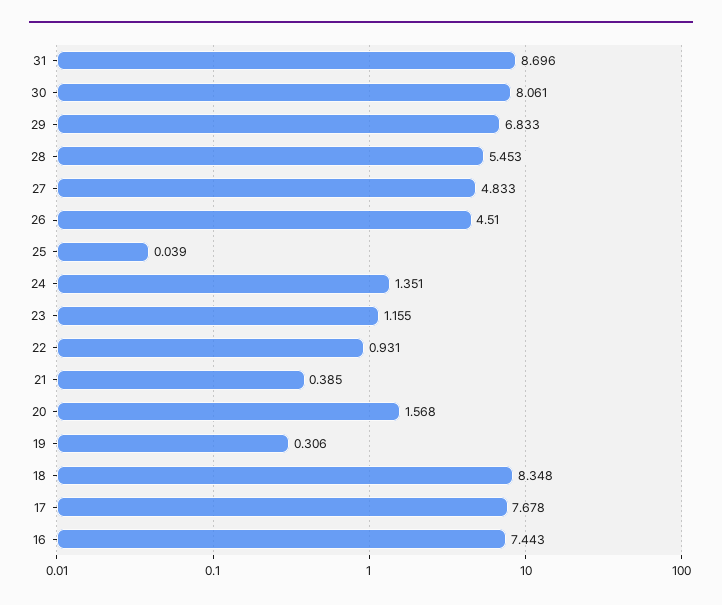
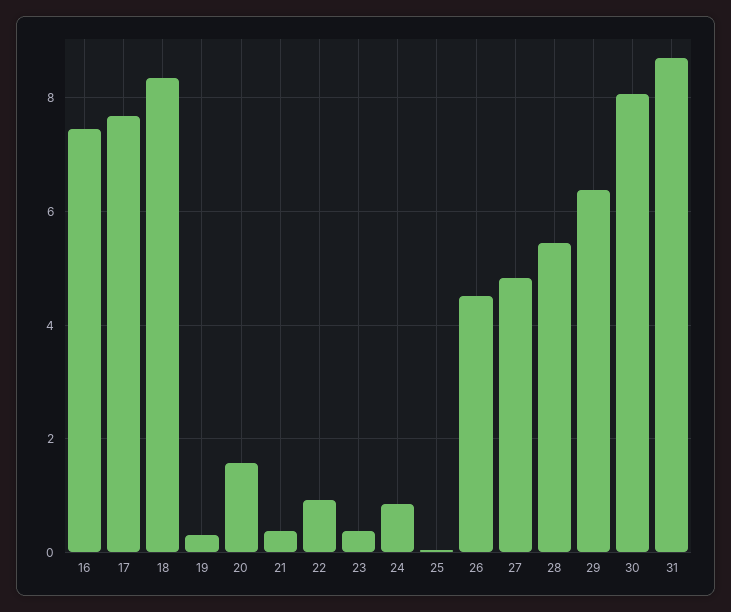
  {
    "31": 8.696,
    "30": 8.061,
-   "29": 6.833,
+   "29": 6.4,
    "28": 5.453,
    "27": 4.833,
    "26": 4.51,
    "25": 0.039,
-   "24": 1.351,
+   "24": 0.8,
-   "23": 1.155,
+   "23": 0.4,
    "22": 0.931,
    "21": 0.385,
    "20": 1.568,
    "19": 0.306,
    "18": 8.348,
    "17": 7.678,
    "16": 7.443
  }

